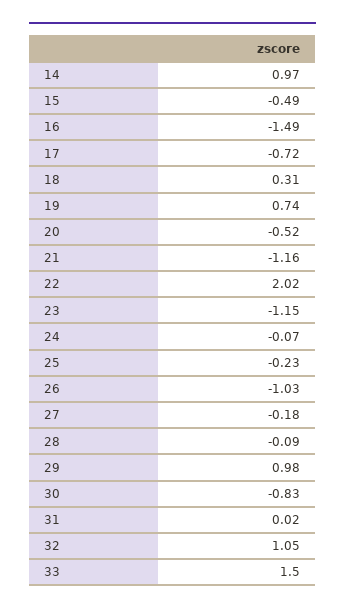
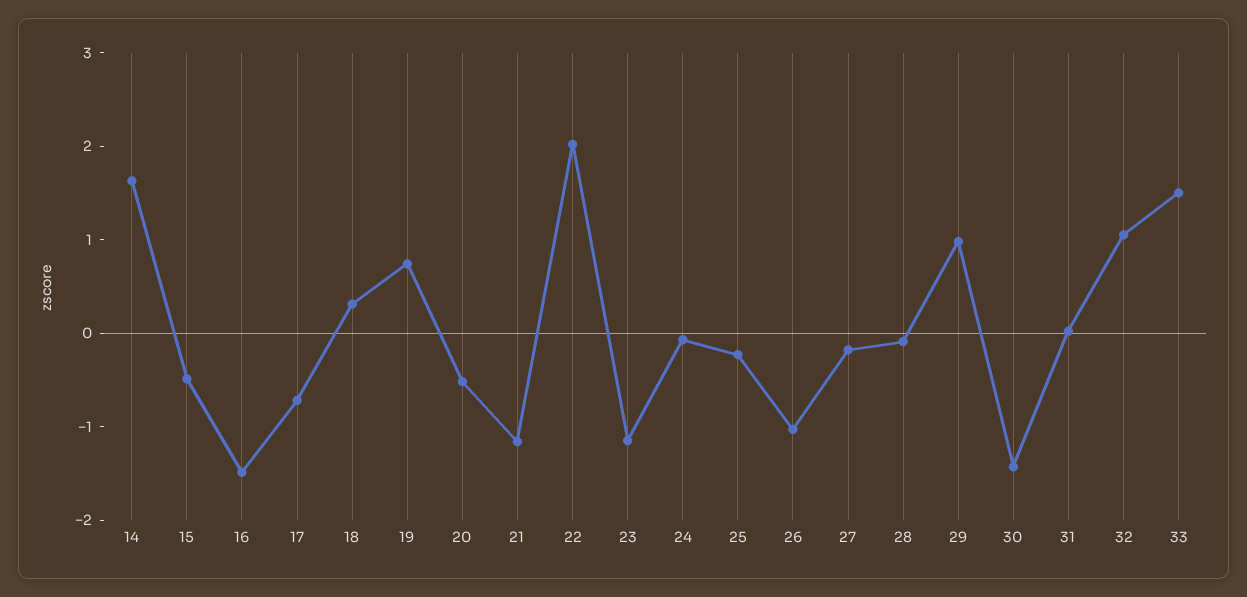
  {
-   "14": 0.97,
+   "14": 1.6,
    "15": -0.49,
    "16": -1.49,
    "17": -0.72,
    "18": 0.31,
    "19": 0.74,
    "20": -0.52,
    "21": -1.16,
    "22": 2.02,
    "23": -1.15,
    "24": -0.07,
    "25": -0.23,
    "26": -1.03,
    "27": -0.18,
    "28": -0.09,
    "29": 0.98,
-   "30": -0.83,
+   "30": -1.4,
    "31": 0.02,
    "32": 1.05,
    "33": 1.5
  }

